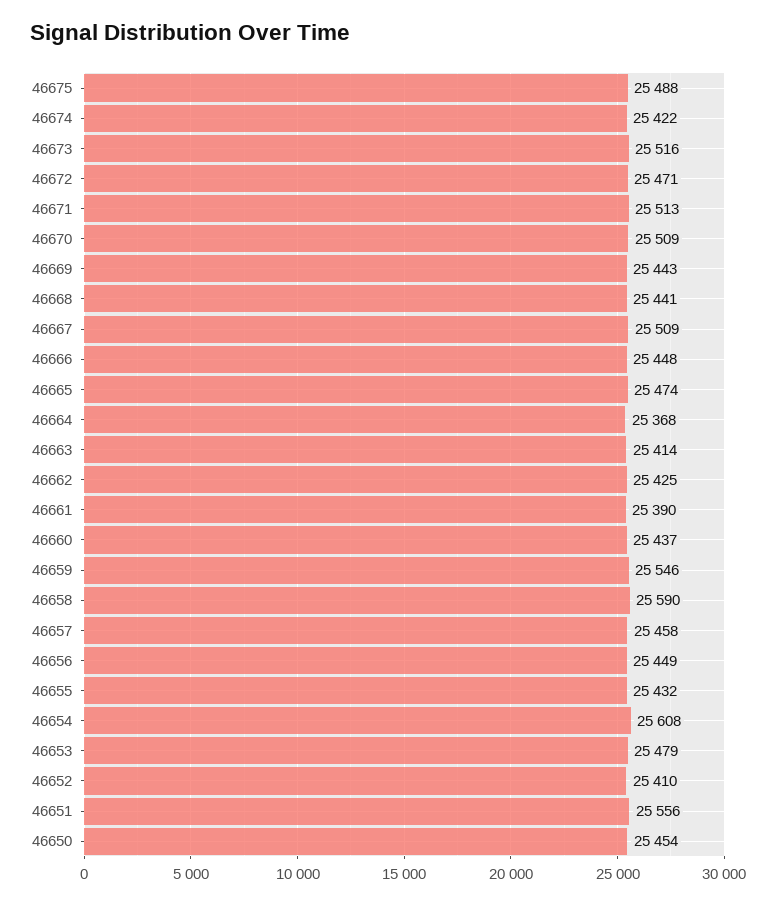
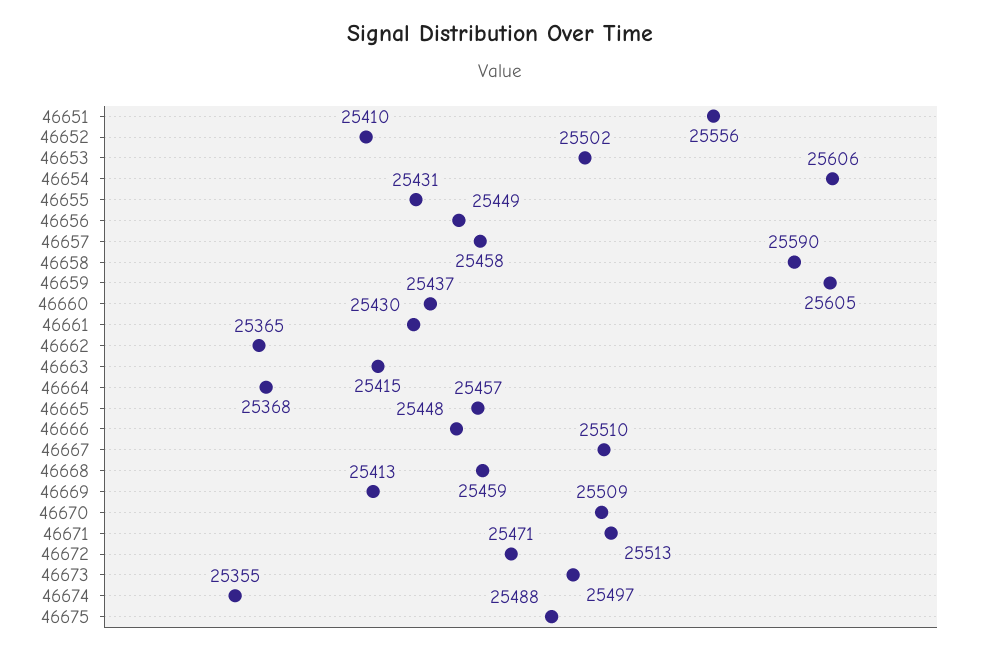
  {
    "46675": 25488,
-   "46674": 25422,
+   "46674": 25355,
-   "46673": 25516,
+   "46673": 25497,
    "46672": 25471,
    "46671": 25513,
    "46670": 25509,
-   "46669": 25443,
+   "46669": 25413,
-   "46668": 25441,
+   "46668": 25459,
-   "46667": 25509,
+   "46667": 25510,
    "46666": 25448,
-   "46665": 25474,
+   "46665": 25457,
    "46664": 25368,
-   "46663": 25414,
+   "46663": 25415,
-   "46662": 25425,
+   "46662": 25365,
-   "46661": 25390,
+   "46661": 25430,
    "46660": 25437,
-   "46659": 25546,
+   "46659": 25605,
    "46658": 25590,
    "46657": 25458,
    "46656": 25449,
-   "46655": 25432,
+   "46655": 25431,
-   "46654": 25608,
+   "46654": 25606,
-   "46653": 25479,
+   "46653": 25502,
    "46652": 25410,
-   "46651": 25556,
+   "46651": 25556
-   "46650": 25454
  }

